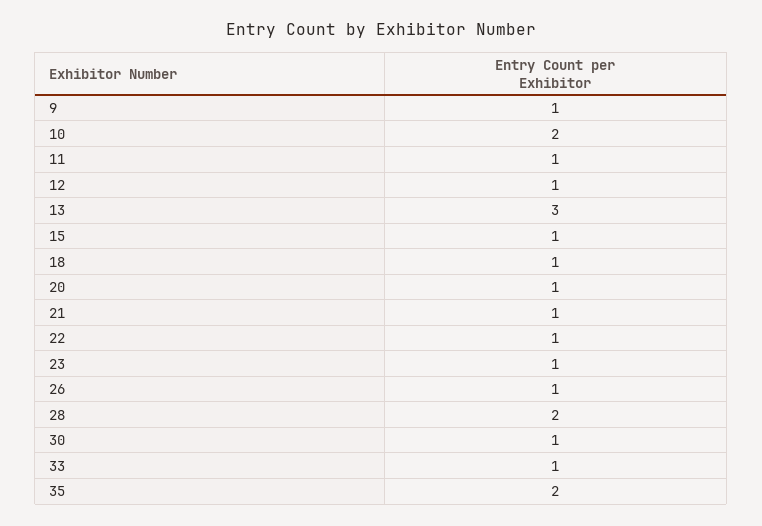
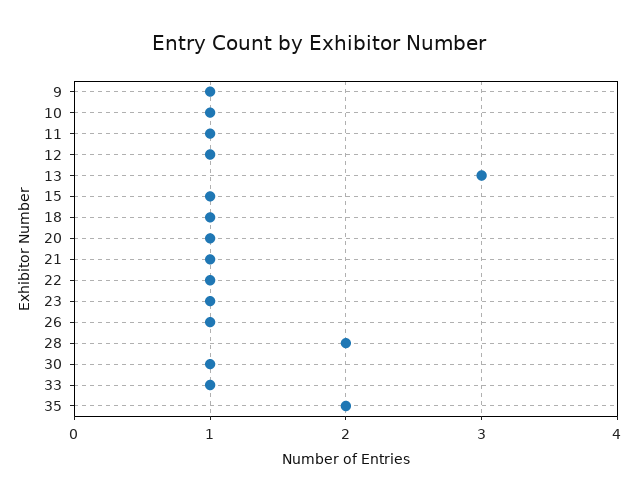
  {
    "9": 1,
-   "10": 2,
+   "10": 1,
    "11": 1,
    "12": 1,
    "13": 3,
    "15": 1,
    "18": 1,
    "20": 1,
    "21": 1,
    "22": 1,
    "23": 1,
    "26": 1,
    "28": 2,
    "30": 1,
    "33": 1,
    "35": 2
  }

